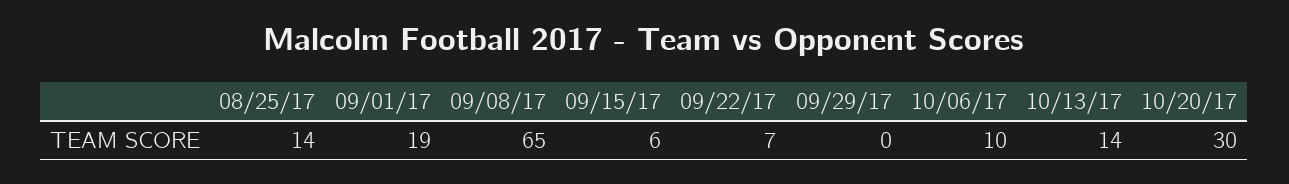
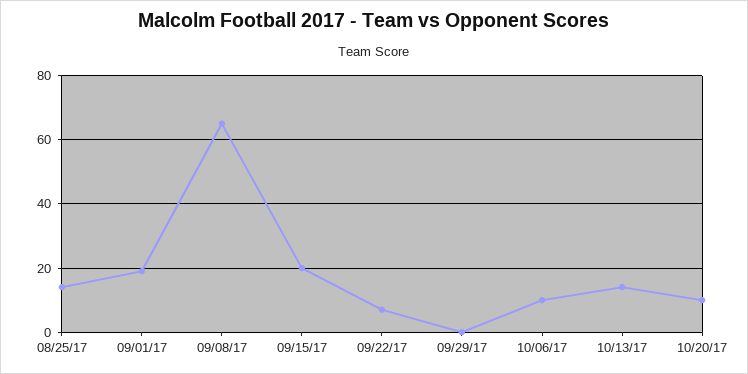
  {
    "08/25/17": 14,
    "09/01/17": 19,
    "09/08/17": 65,
-   "09/15/17": 6,
+   "09/15/17": 20,
    "09/22/17": 7,
    "09/29/17": 0,
    "10/06/17": 10,
    "10/13/17": 14,
-   "10/20/17": 30
+   "10/20/17": 10
  }

